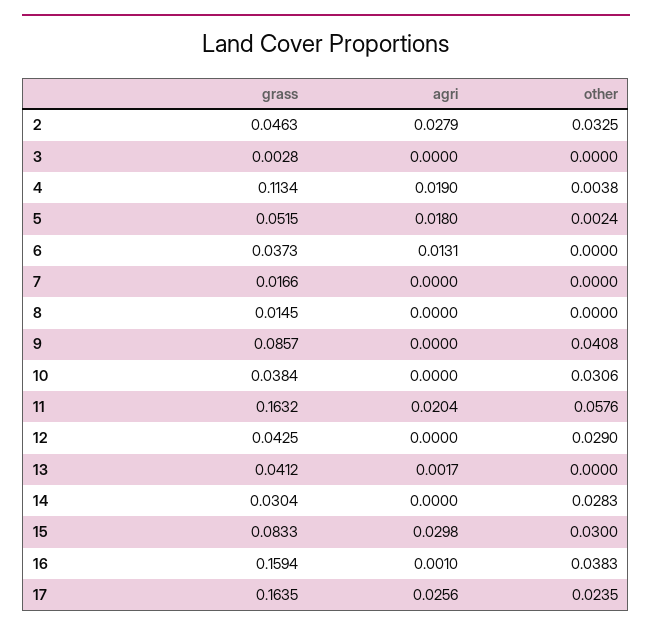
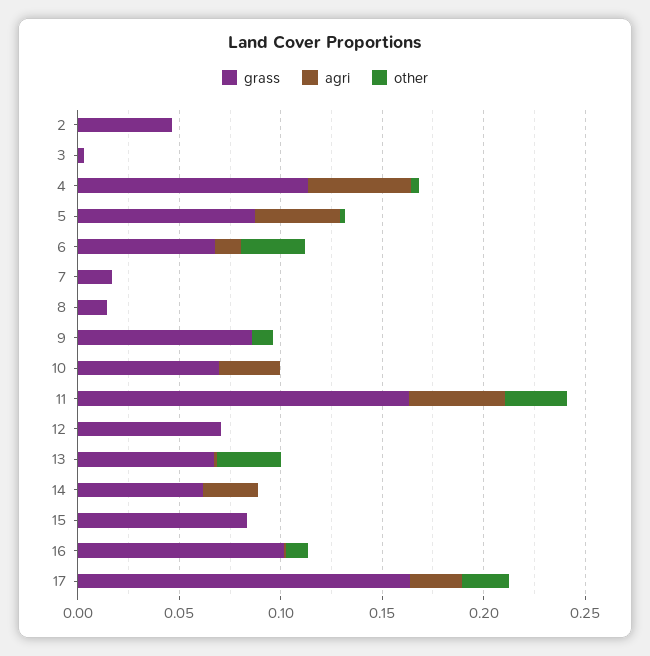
  {
    "grass": {
      "2": 0.0463,
      "3": 0.0028,
      "4": 0.1134,
-     "5": 0.0515,
+     "5": 0.09,
-     "6": 0.0373,
+     "6": 0.07,
      "7": 0.0166,
      "8": 0.0145,
      "9": 0.0857,
-     "10": 0.0384,
+     "10": 0.07,
      "11": 0.1632,
-     "12": 0.0425,
+     "12": 0.07,
-     "13": 0.0412,
+     "13": 0.07,
-     "14": 0.0304,
+     "14": 0.06,
      "15": 0.0833,
-     "16": 0.1594,
+     "16": 0.1,
      "17": 0.1635
    },
    "agri": {
-     "2": 0.0279,
+     "2": 0,
      "3": 0,
-     "4": 0.019,
+     "4": 0.05,
-     "5": 0.018,
+     "5": 0.04,
      "6": 0.0131,
      "7": 0,
      "8": 0,
      "9": 0,
-     "10": 0,
+     "10": 0.03,
-     "11": 0.0204,
+     "11": 0.05,
      "12": 0,
      "13": 0.0017,
-     "14": 0,
+     "14": 0.03,
-     "15": 0.0298,
+     "15": 0,
      "16": 0.001,
      "17": 0.0256
    },
    "other": {
-     "2": 0.0325,
+     "2": 0,
      "3": 0,
      "4": 0.0038,
      "5": 0.0024,
-     "6": 0,
+     "6": 0.03,
      "7": 0,
      "8": 0,
-     "9": 0.0408,
+     "9": 0.01,
-     "10": 0.0306,
+     "10": 0,
-     "11": 0.0576,
+     "11": 0.03,
-     "12": 0.029,
+     "12": 0,
-     "13": 0,
+     "13": 0.03,
-     "14": 0.0283,
+     "14": 0,
-     "15": 0.03,
+     "15": 0,
-     "16": 0.0383,
+     "16": 0.01,
      "17": 0.0235
    }
  }

